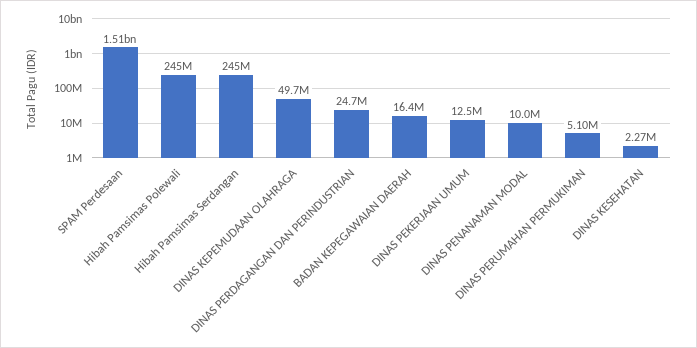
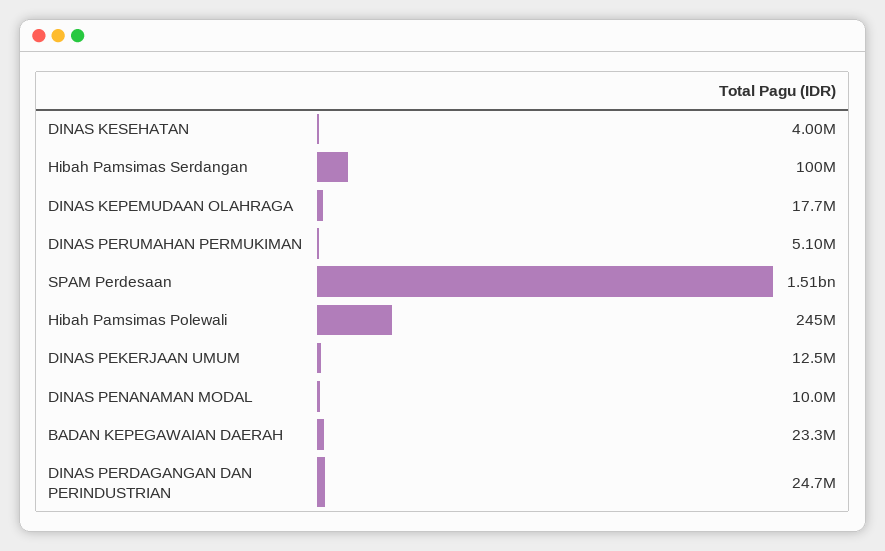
  {
    "SPAM Perdesaan": 1510000000,
    "Hibah Pamsimas Polewali": 245000000,
-   "Hibah Pamsimas Serdangan": 245000000,
+   "Hibah Pamsimas Serdangan": 100000000,
-   "DINAS KEPEMUDAAN OLAHRAGA": 49700000,
+   "DINAS KEPEMUDAAN OLAHRAGA": 17700000,
    "DINAS PERDAGANGAN DAN PERINDUSTRIAN": 24700000,
-   "BADAN KEPEGAWAIAN DAERAH": 16400000,
+   "BADAN KEPEGAWAIAN DAERAH": 23300000,
    "DINAS PEKERJAAN UMUM": 12500000,
    "DINAS PENANAMAN MODAL": 10000000,
    "DINAS PERUMAHAN PERMUKIMAN": 5100000,
-   "DINAS KESEHATAN": 2270000
+   "DINAS KESEHATAN": 4000000
  }

